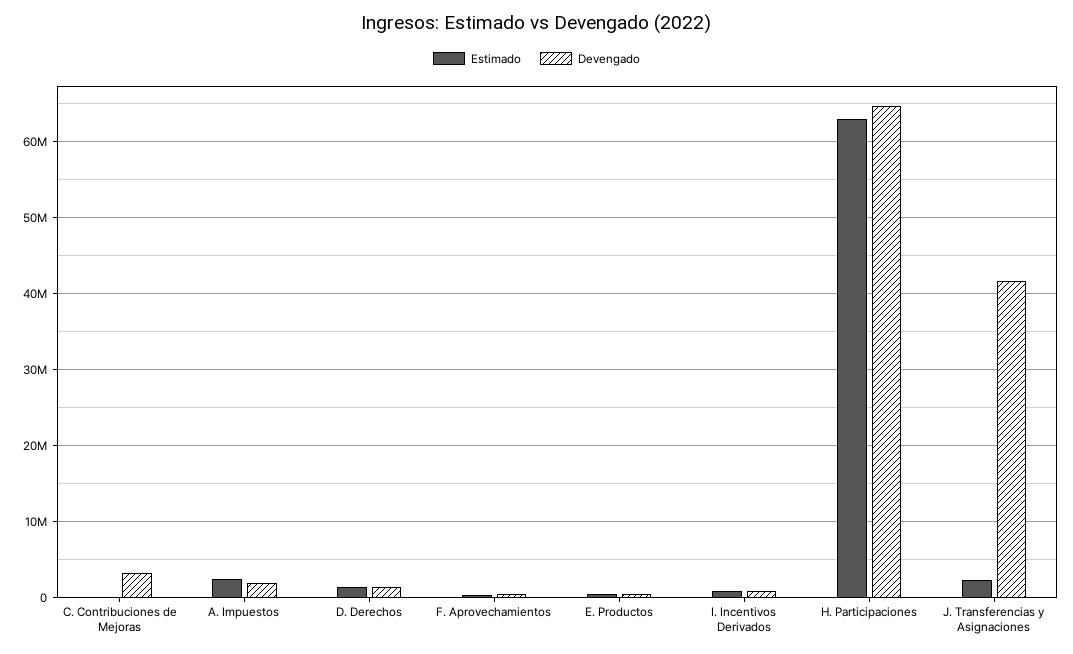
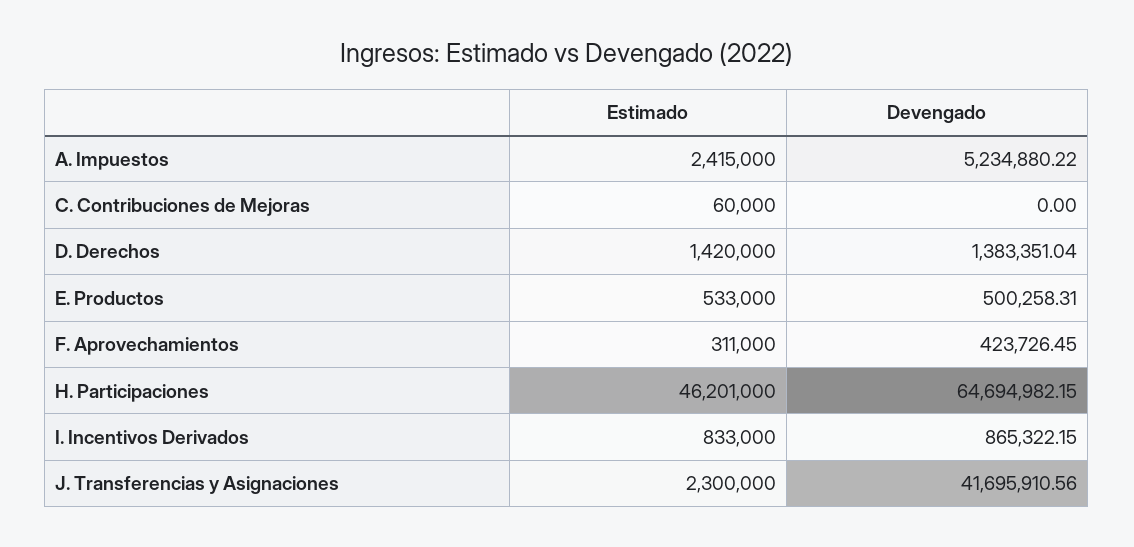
  {
    "Estimado": {
      "C. Contribuciones de Mejoras": 60000,
      "A. Impuestos": 2415000,
      "D. Derechos": 1420000,
      "F. Aprovechamientos": 311000,
      "E. Productos": 533000,
      "I. Incentivos Derivados": 833000,
-     "H. Participaciones": 63000000,
+     "H. Participaciones": 46201000,
      "J. Transferencias y Asignaciones": 2300000
    },
    "Devengado": {
-     "C. Contribuciones de Mejoras": 3000000,
+     "C. Contribuciones de Mejoras": 0,
-     "A. Impuestos": 2000000,
+     "A. Impuestos": 5234880.22,
      "D. Derechos": 1383351.04,
      "F. Aprovechamientos": 423726.45,
      "E. Productos": 500258.31,
      "I. Incentivos Derivados": 865322.15,
      "H. Participaciones": 64694982.15,
      "J. Transferencias y Asignaciones": 41695910.56
    }
  }

